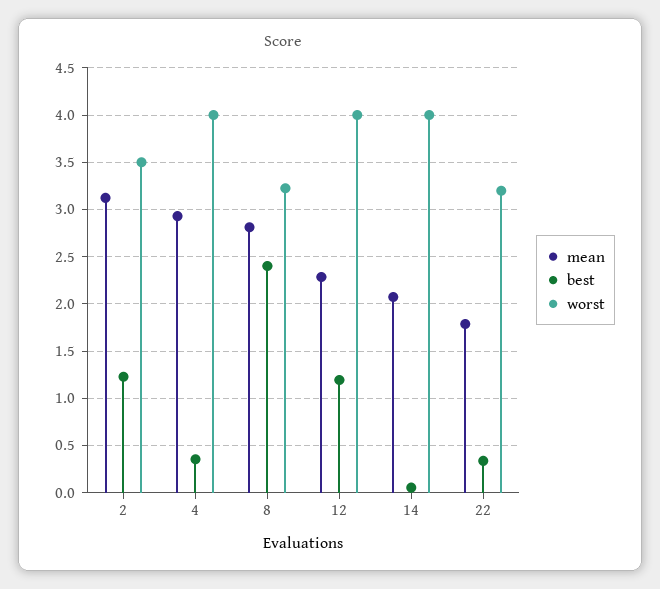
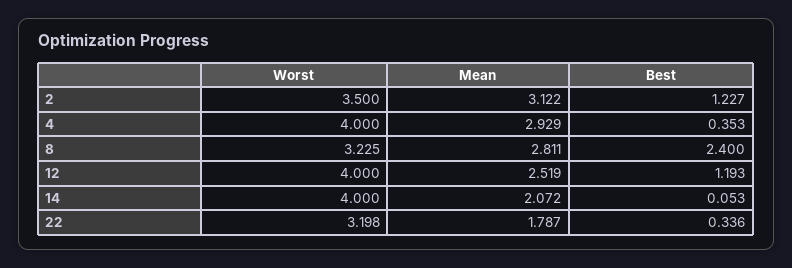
  {
    "mean": {
      "2": 3.122,
      "4": 2.929,
      "8": 2.811,
-     "12": 2.3,
+     "12": 2.519,
      "14": 2.072,
      "22": 1.787
    },
    "best": {
      "2": 1.227,
      "4": 0.353,
      "8": 2.4,
      "12": 1.193,
      "14": 0.053,
      "22": 0.336
    },
    "worst": {
      "2": 3.5,
      "4": 4,
      "8": 3.225,
      "12": 4,
      "14": 4,
      "22": 3.198
    }
  }

